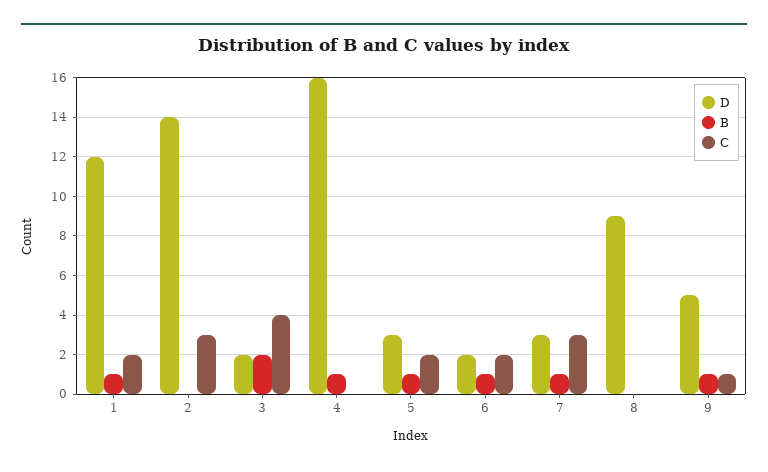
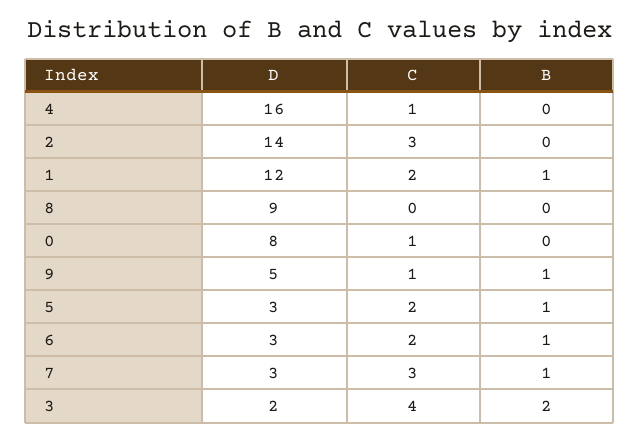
  {
    "D": {
      "1": 12,
      "2": 14,
      "3": 2,
      "4": 16,
      "5": 3,
-     "6": 2,
+     "6": 3,
      "7": 3,
      "8": 9,
-     "9": 5
+     "9": 5,
+     "0": 8
    },
    "B": {
      "1": 1,
      "2": 0,
      "3": 2,
-     "4": 1,
+     "4": 0,
      "5": 1,
      "6": 1,
      "7": 1,
      "8": 0,
-     "9": 1
+     "9": 1,
+     "0": 0
    },
    "C": {
      "1": 2,
      "2": 3,
      "3": 4,
-     "4": 0,
+     "4": 1,
      "5": 2,
      "6": 2,
      "7": 3,
      "8": 0,
-     "9": 1
+     "9": 1,
+     "0": 1
    }
  }

